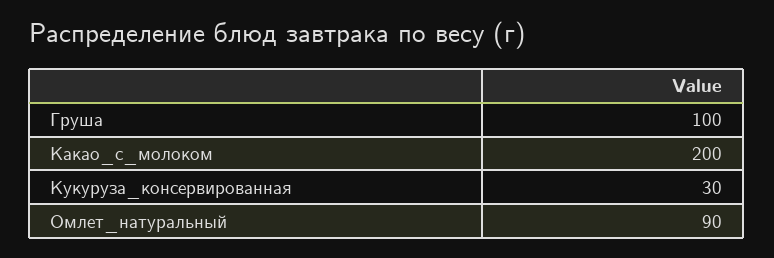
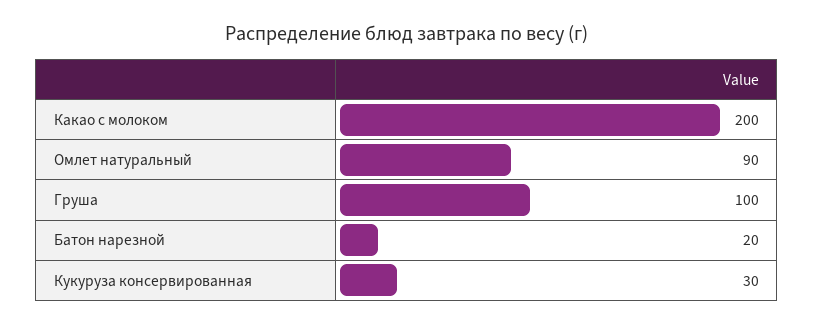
  {
    "Груша": 100,
    "Какао_с_молоком": 200,
    "Кукуруза_консервированная": 30,
-   "Омлет_натуральный": 90
+   "Омлет_натуральный": 90,
+   "Батон нарезной": 20
  }

